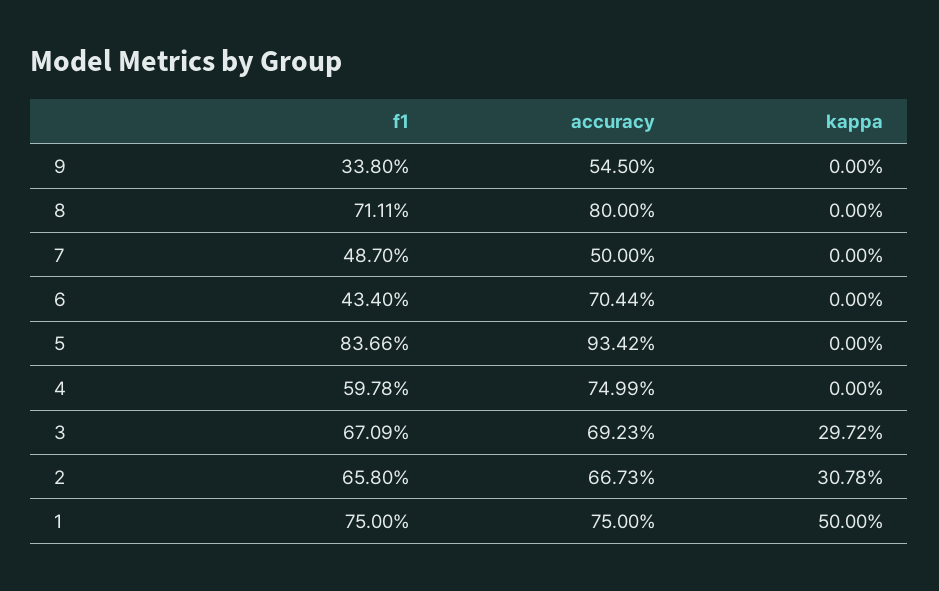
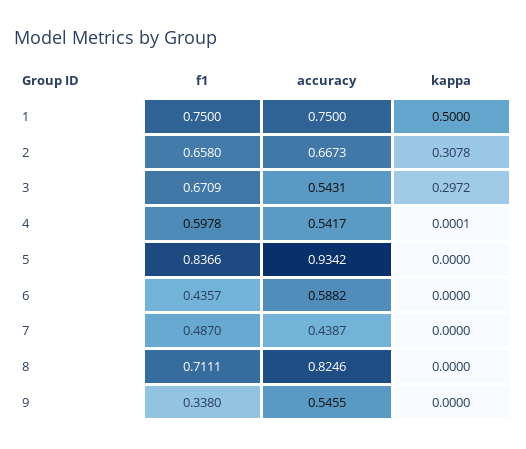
  {
    "f1": {
      "9": 0.338,
      "8": 0.7111,
      "7": 0.487,
-     "6": 0.434,
+     "6": 0.4357,
      "5": 0.8366,
      "4": 0.5978,
      "3": 0.6709,
      "2": 0.658,
      "1": 0.75
    },
    "accuracy": {
-     "9": 0.545,
+     "9": 0.5455,
-     "8": 0.8,
+     "8": 0.8246,
-     "7": 0.5,
+     "7": 0.4387,
-     "6": 0.7044,
+     "6": 0.5882,
      "5": 0.9342,
-     "4": 0.7499,
+     "4": 0.5417,
-     "3": 0.6923,
+     "3": 0.5431,
      "2": 0.6673,
      "1": 0.75
    },
    "kappa": {
      "9": 0,
      "8": 0,
      "7": 0,
      "6": 0,
      "5": 0,
-     "4": 0,
+     "4": 0.0001,
      "3": 0.2972,
      "2": 0.3078,
      "1": 0.5
    }
  }

